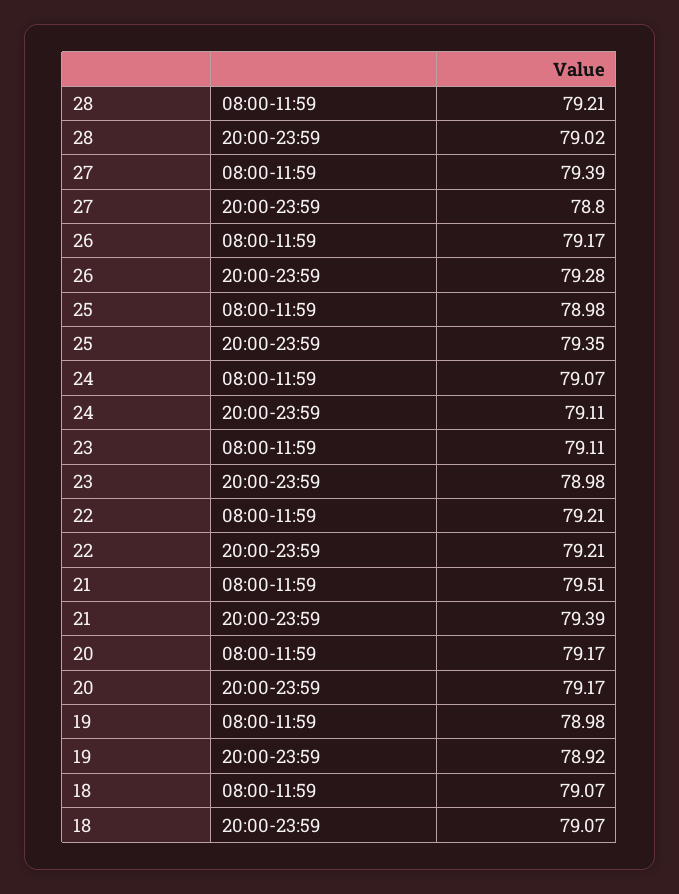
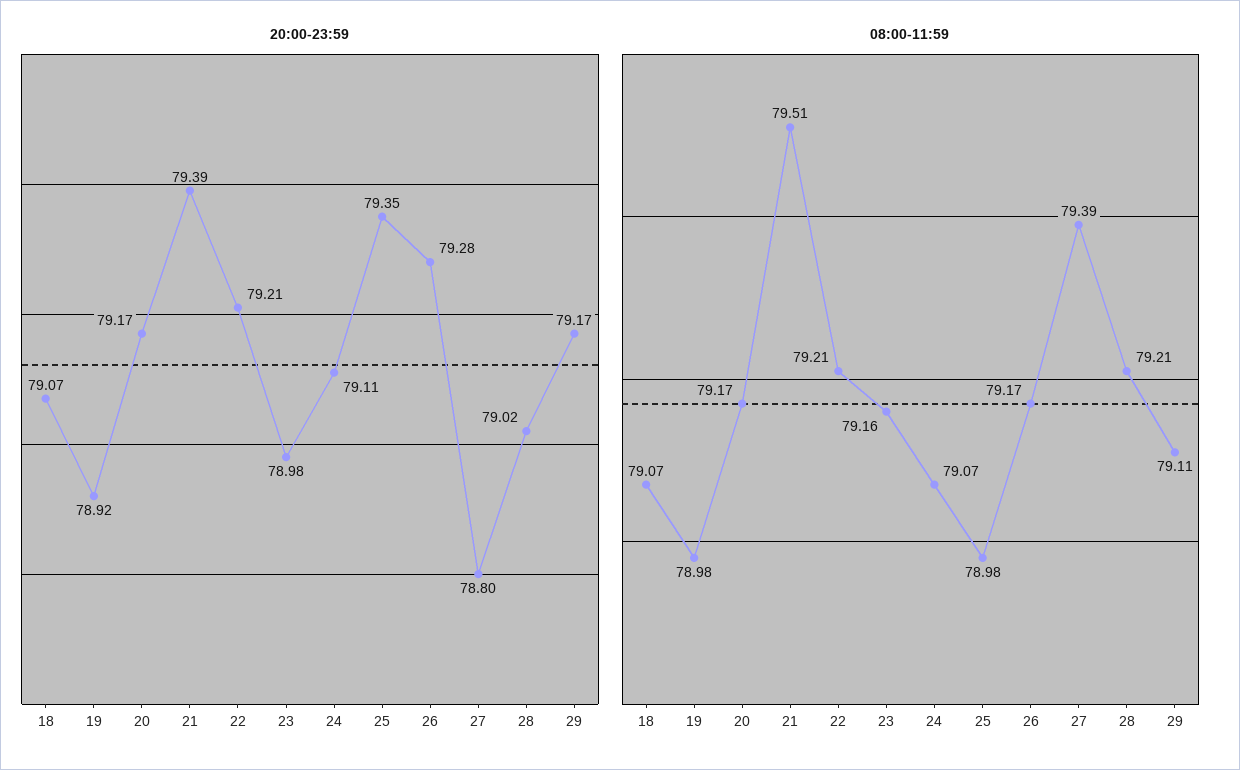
  {
    "08:00-11:59": {
      "28": 79.21,
      "27": 79.39,
      "26": 79.17,
      "25": 78.98,
      "24": 79.07,
-     "23": 79.11,
+     "23": 79.16,
      "22": 79.21,
      "21": 79.51,
      "20": 79.17,
      "19": 78.98,
-     "18": 79.07
+     "18": 79.07,
+     "29": 79.11
    },
    "20:00-23:59": {
      "28": 79.02,
      "27": 78.8,
      "26": 79.28,
      "25": 79.35,
      "24": 79.11,
      "23": 78.98,
      "22": 79.21,
      "21": 79.39,
      "20": 79.17,
      "19": 78.92,
-     "18": 79.07
+     "18": 79.07,
+     "29": 79.17
    }
  }

